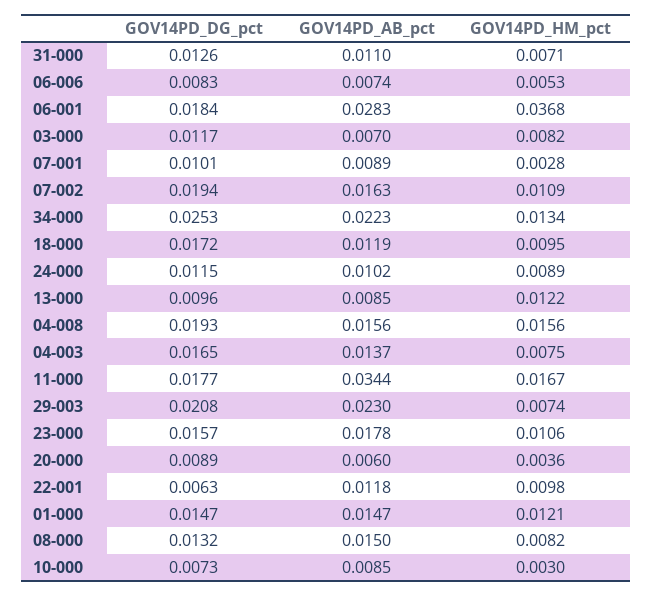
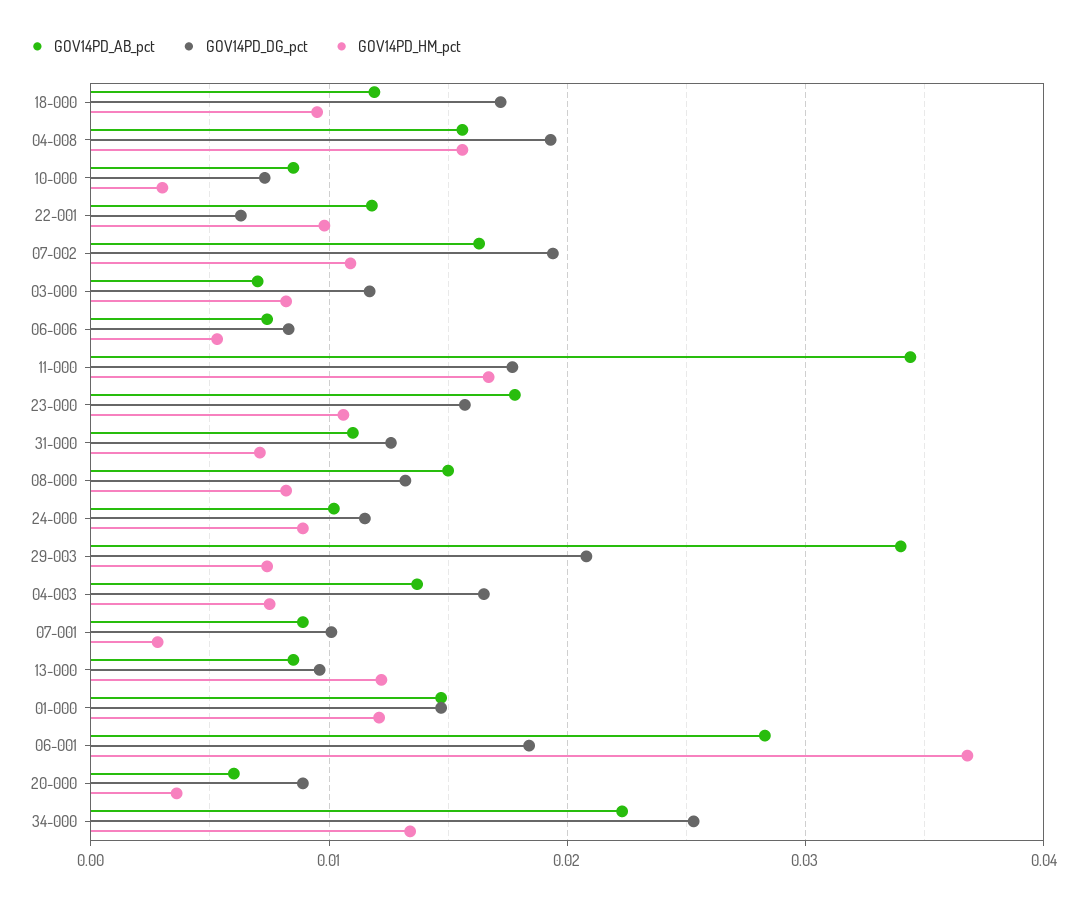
  {
    "GOV14PD_DG_pct": {
      "31-000": 0.0126,
      "06-006": 0.0083,
      "06-001": 0.0184,
      "03-000": 0.0117,
      "07-001": 0.0101,
      "07-002": 0.0194,
      "34-000": 0.0253,
      "18-000": 0.0172,
      "24-000": 0.0115,
      "13-000": 0.0096,
      "04-008": 0.0193,
      "04-003": 0.0165,
      "11-000": 0.0177,
      "29-003": 0.0208,
      "23-000": 0.0157,
      "20-000": 0.0089,
      "22-001": 0.0063,
      "01-000": 0.0147,
      "08-000": 0.0132,
      "10-000": 0.0073
    },
    "GOV14PD_AB_pct": {
      "31-000": 0.011,
      "06-006": 0.0074,
      "06-001": 0.0283,
      "03-000": 0.007,
      "07-001": 0.0089,
      "07-002": 0.0163,
      "34-000": 0.0223,
      "18-000": 0.0119,
      "24-000": 0.0102,
      "13-000": 0.0085,
      "04-008": 0.0156,
      "04-003": 0.0137,
      "11-000": 0.0344,
-     "29-003": 0.023,
+     "29-003": 0.034,
      "23-000": 0.0178,
      "20-000": 0.006,
      "22-001": 0.0118,
      "01-000": 0.0147,
      "08-000": 0.015,
      "10-000": 0.0085
    },
    "GOV14PD_HM_pct": {
      "31-000": 0.0071,
      "06-006": 0.0053,
      "06-001": 0.0368,
      "03-000": 0.0082,
      "07-001": 0.0028,
      "07-002": 0.0109,
      "34-000": 0.0134,
      "18-000": 0.0095,
      "24-000": 0.0089,
      "13-000": 0.0122,
      "04-008": 0.0156,
      "04-003": 0.0075,
      "11-000": 0.0167,
      "29-003": 0.0074,
      "23-000": 0.0106,
      "20-000": 0.0036,
      "22-001": 0.0098,
      "01-000": 0.0121,
      "08-000": 0.0082,
      "10-000": 0.003
    }
  }

